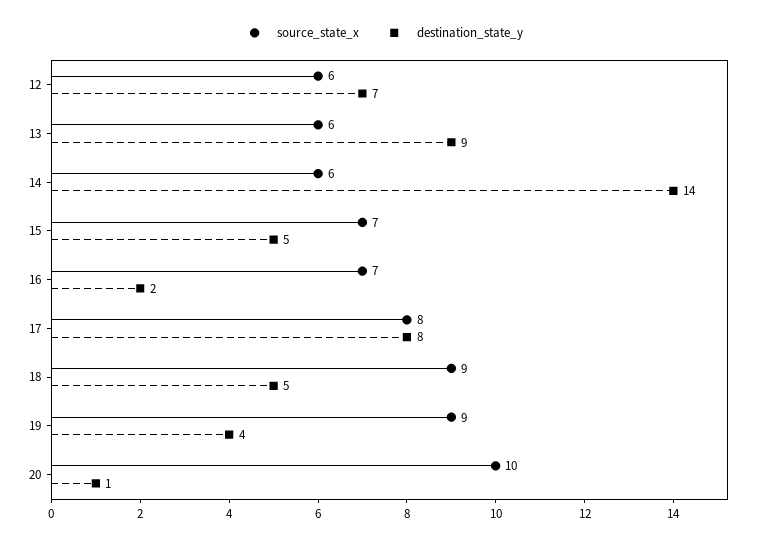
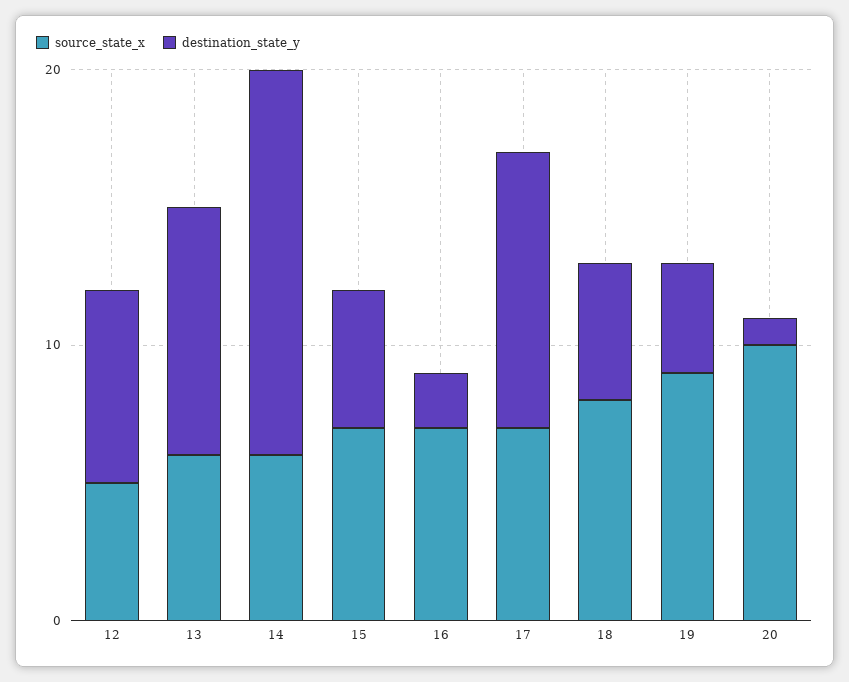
  {
    "source_state_x": {
-     "12": 6,
+     "12": 5,
      "13": 6,
      "14": 6,
      "15": 7,
      "16": 7,
-     "17": 8,
+     "17": 7,
-     "18": 9,
+     "18": 8,
      "19": 9,
      "20": 10
    },
    "destination_state_y": {
      "12": 7,
      "13": 9,
      "14": 14,
      "15": 5,
      "16": 2,
-     "17": 8,
+     "17": 10,
      "18": 5,
      "19": 4,
      "20": 1
    }
  }

